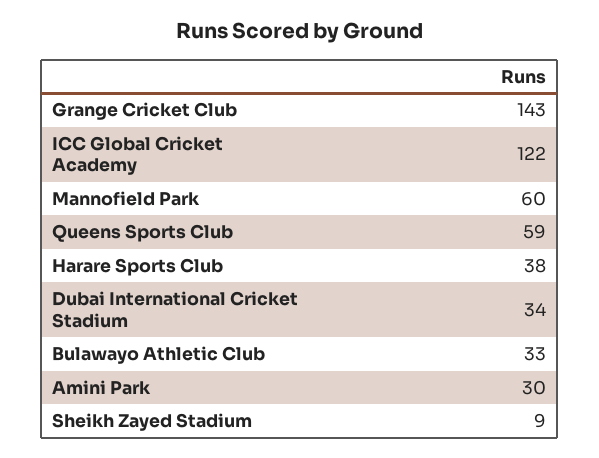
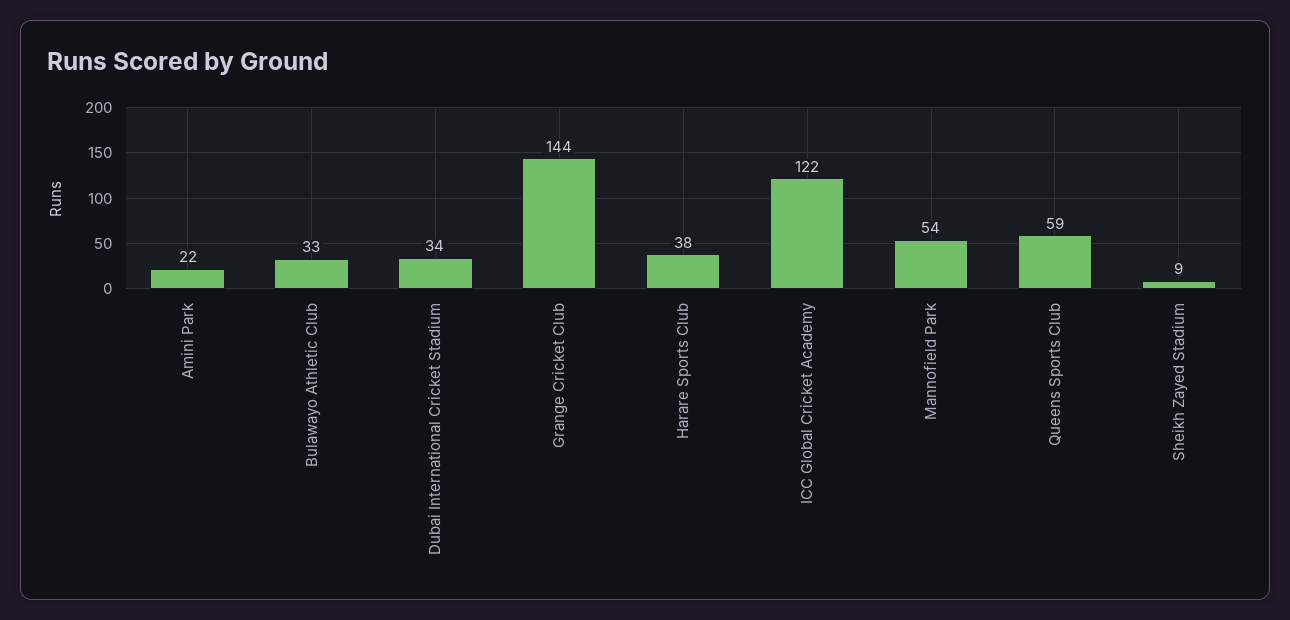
  {
-   "Grange Cricket Club": 143,
+   "Grange Cricket Club": 144,
    "ICC Global Cricket Academy": 122,
-   "Mannofield Park": 60,
+   "Mannofield Park": 54,
    "Queens Sports Club": 59,
    "Harare Sports Club": 38,
    "Dubai International Cricket Stadium": 34,
    "Bulawayo Athletic Club": 33,
-   "Amini Park": 30,
+   "Amini Park": 22,
    "Sheikh Zayed Stadium": 9
  }

